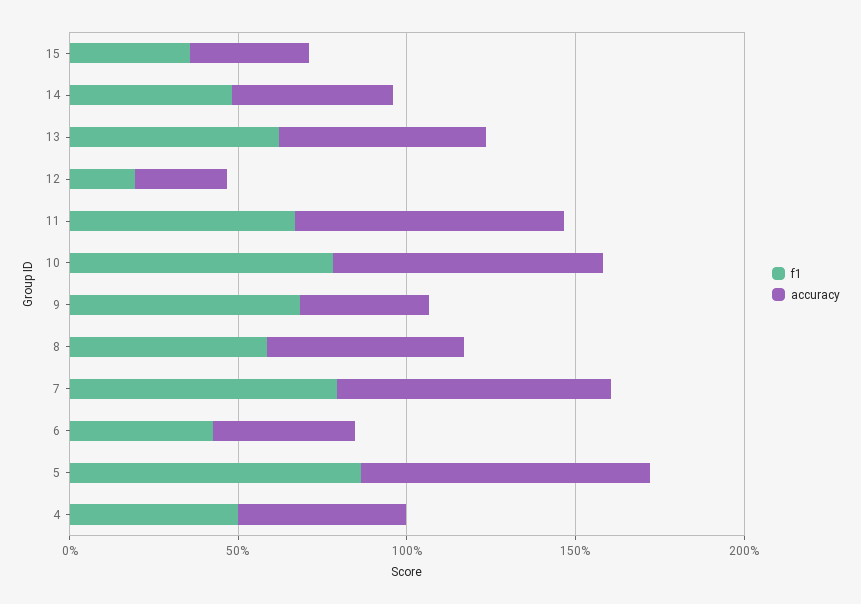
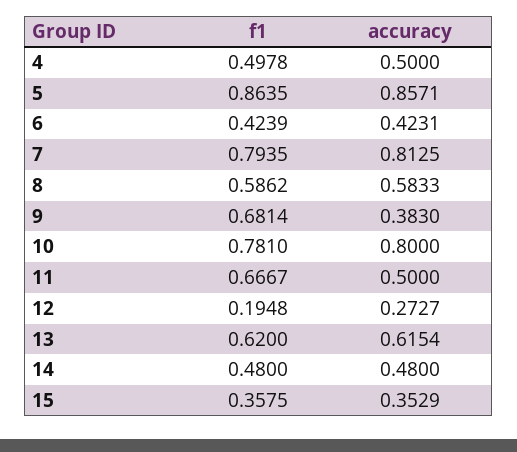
  {
    "f1": {
      "15": 0.3575,
      "14": 0.48,
      "13": 0.62,
      "12": 0.1948,
      "11": 0.6667,
      "10": 0.781,
      "9": 0.6814,
      "8": 0.5862,
      "7": 0.7935,
      "6": 0.4239,
      "5": 0.8635,
      "4": 0.4978
    },
    "accuracy": {
      "15": 0.3529,
      "14": 0.48,
      "13": 0.6154,
      "12": 0.2727,
-     "11": 0.8,
+     "11": 0.5,
      "10": 0.8,
      "9": 0.383,
      "8": 0.5833,
      "7": 0.8125,
      "6": 0.4231,
      "5": 0.8571,
      "4": 0.5
    }
  }

